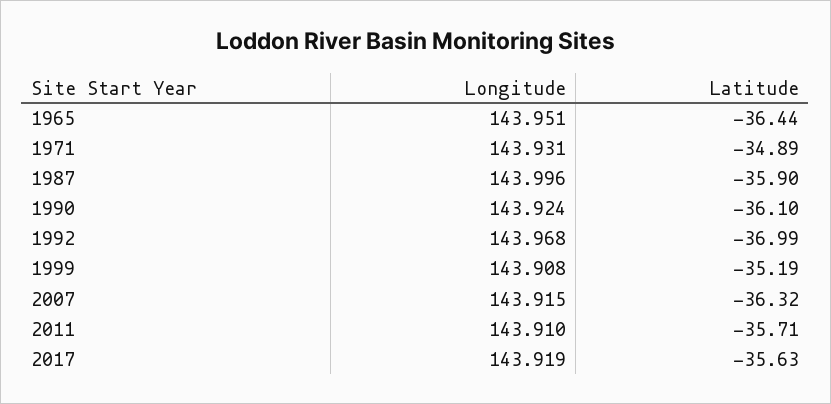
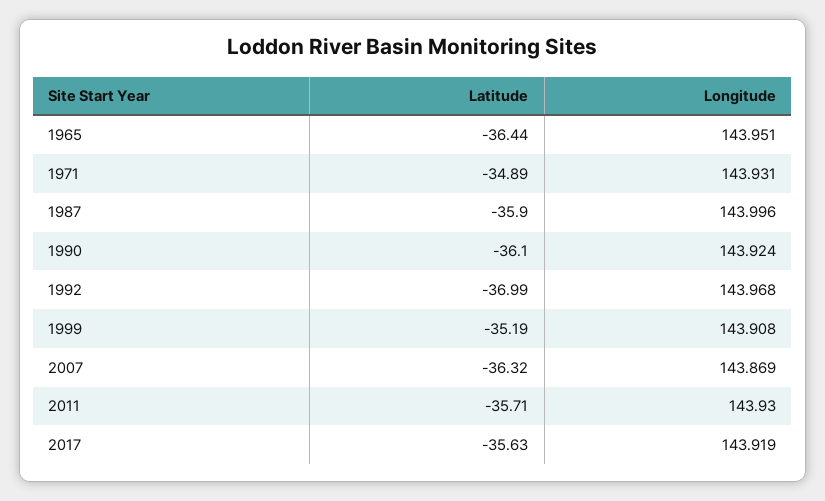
  {
    "Longitude": {
      "1965": 143.951,
      "1971": 143.931,
      "1987": 143.996,
      "1990": 143.924,
      "1992": 143.968,
      "1999": 143.908,
-     "2007": 143.915,
+     "2007": 143.869,
-     "2011": 143.91,
+     "2011": 143.93,
      "2017": 143.919
    },
    "Latitude": {
      "1965": -36.44,
      "1971": -34.89,
      "1987": -35.9,
      "1990": -36.1,
      "1992": -36.99,
      "1999": -35.19,
      "2007": -36.32,
      "2011": -35.71,
      "2017": -35.63
    }
  }

